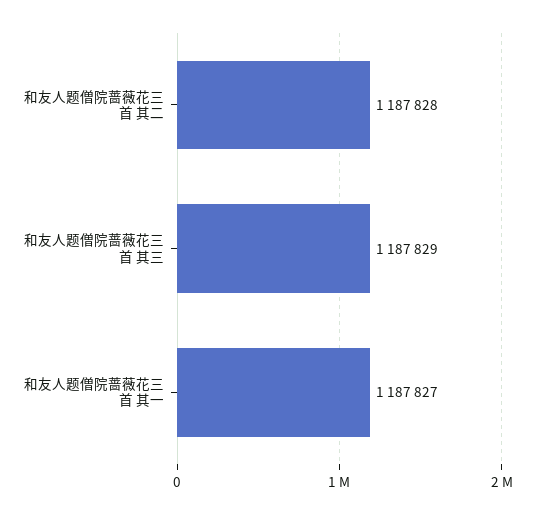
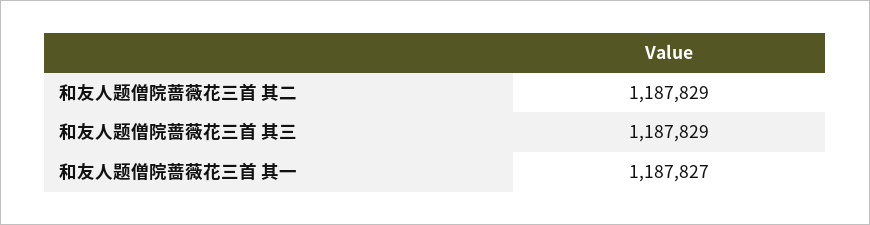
  {
-   "和友人题僧院蔷薇花三首 其二": 1187828,
+   "和友人题僧院蔷薇花三首 其二": 1187829,
    "和友人题僧院蔷薇花三首 其三": 1187829,
    "和友人题僧院蔷薇花三首 其一": 1187827
  }

